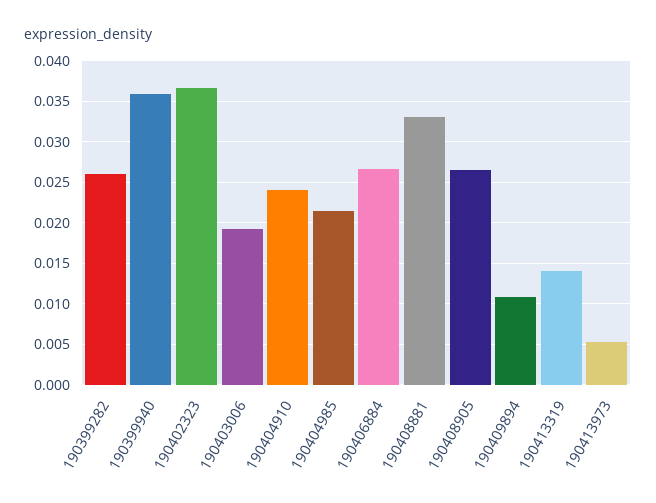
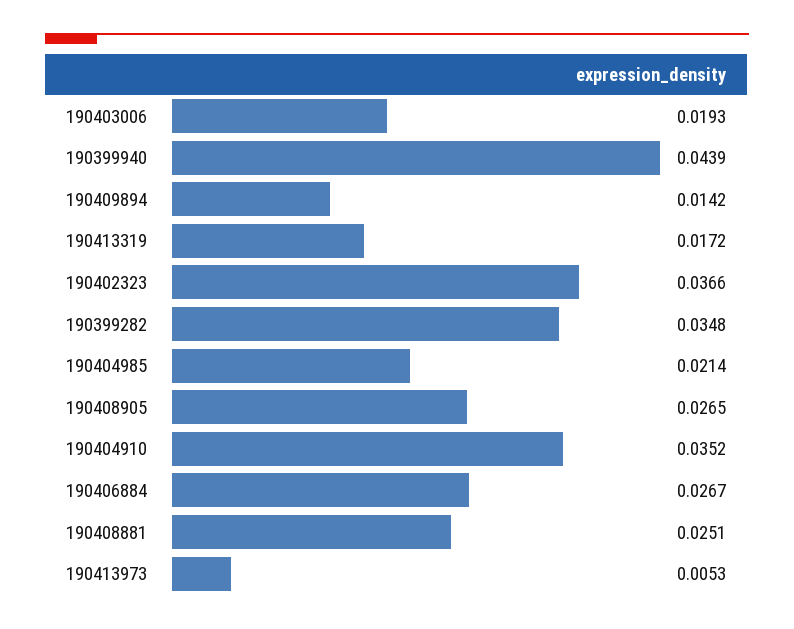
  {
-   "190399282": 0.026,
+   "190399282": 0.0348,
-   "190399940": 0.036,
+   "190399940": 0.0439,
    "190402323": 0.0366,
    "190403006": 0.0193,
-   "190404910": 0.024,
+   "190404910": 0.0352,
    "190404985": 0.0214,
    "190406884": 0.0267,
-   "190408881": 0.033,
+   "190408881": 0.0251,
    "190408905": 0.0265,
-   "190409894": 0.011,
+   "190409894": 0.0142,
-   "190413319": 0.014,
+   "190413319": 0.0172,
    "190413973": 0.0053
  }

